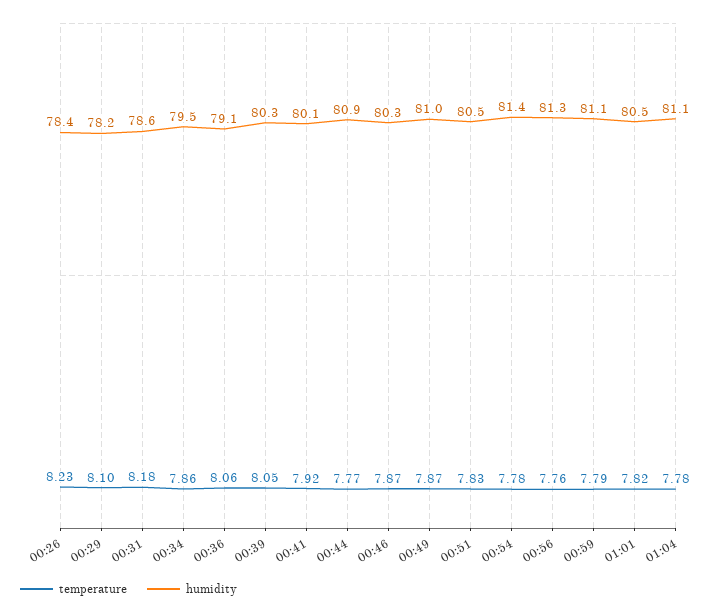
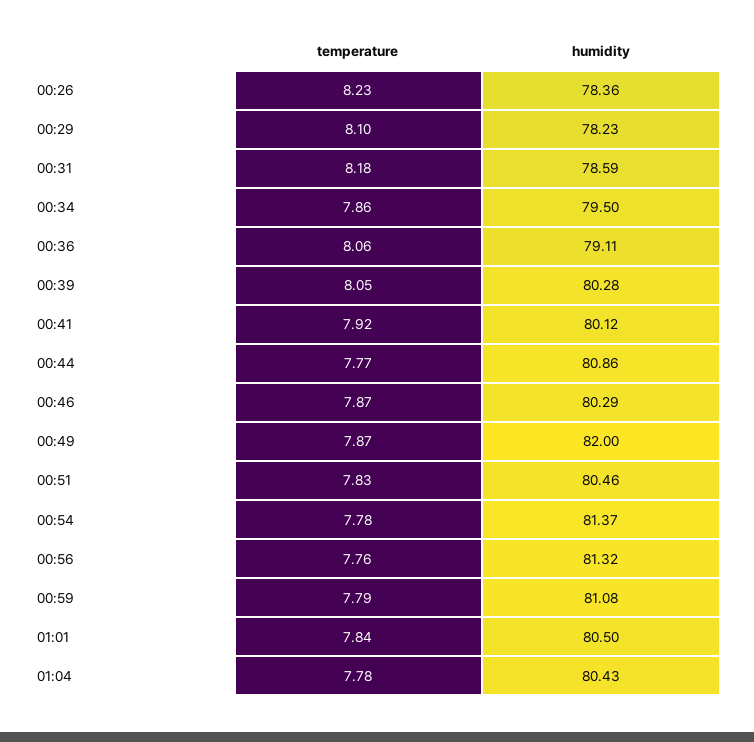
  {
    "temperature": {
      "00:26": 8.23,
      "00:29": 8.1,
      "00:31": 8.18,
      "00:34": 7.86,
      "00:36": 8.06,
      "00:39": 8.05,
      "00:41": 7.92,
      "00:44": 7.77,
      "00:46": 7.87,
      "00:49": 7.87,
      "00:51": 7.83,
      "00:54": 7.78,
      "00:56": 7.76,
      "00:59": 7.79,
-     "01:01": 7.82,
+     "01:01": 7.84,
      "01:04": 7.78
    },
    "humidity": {
      "00:26": 78.36,
      "00:29": 78.23,
      "00:31": 78.59,
      "00:34": 79.5,
      "00:36": 79.11,
      "00:39": 80.28,
      "00:41": 80.12,
      "00:44": 80.86,
      "00:46": 80.29,
-     "00:49": 81,
+     "00:49": 82,
      "00:51": 80.46,
      "00:54": 81.37,
      "00:56": 81.32,
      "00:59": 81.08,
      "01:01": 80.5,
-     "01:04": 81.1
+     "01:04": 80.43
    }
  }

